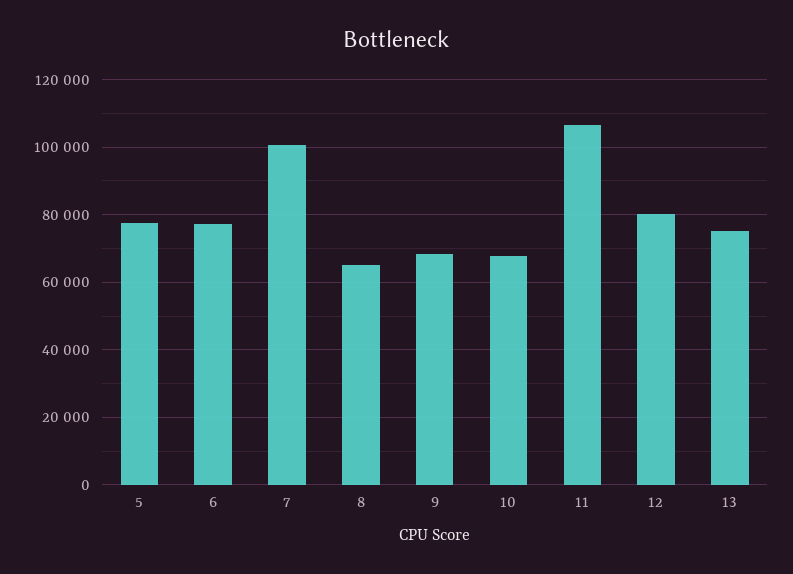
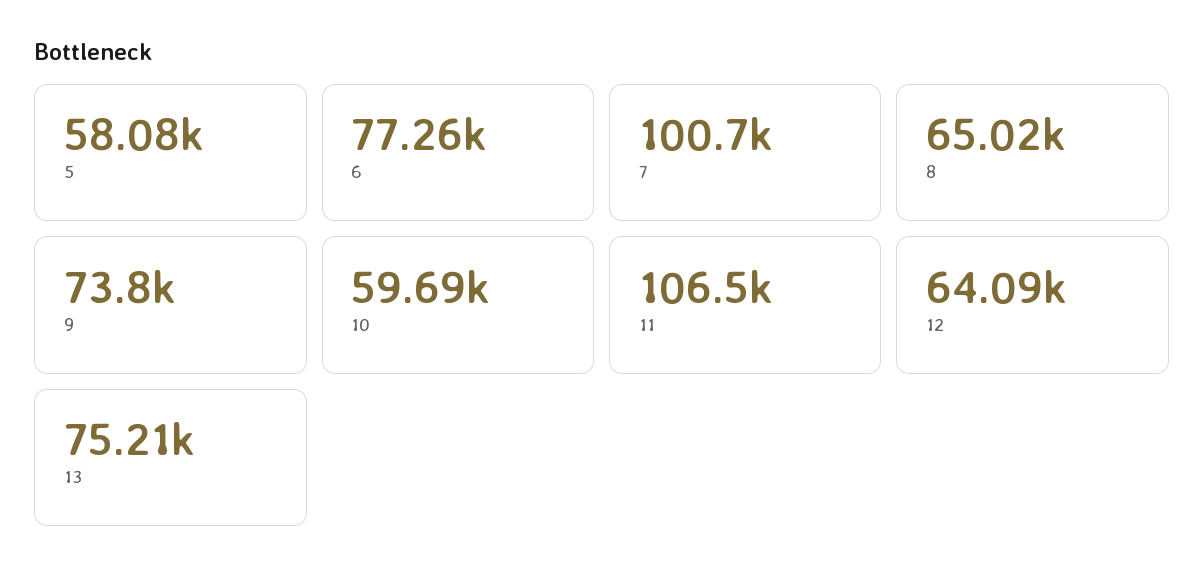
  {
-   "5": 78000,
+   "5": 58080,
    "6": 77260,
    "7": 100700,
    "8": 65020,
-   "9": 68000,
+   "9": 73800,
-   "10": 68000,
+   "10": 59690,
    "11": 106500,
-   "12": 80000,
+   "12": 64090,
    "13": 75210
  }

